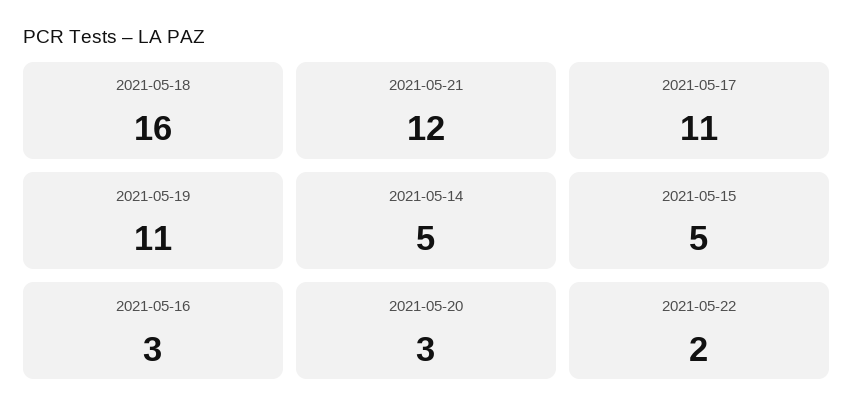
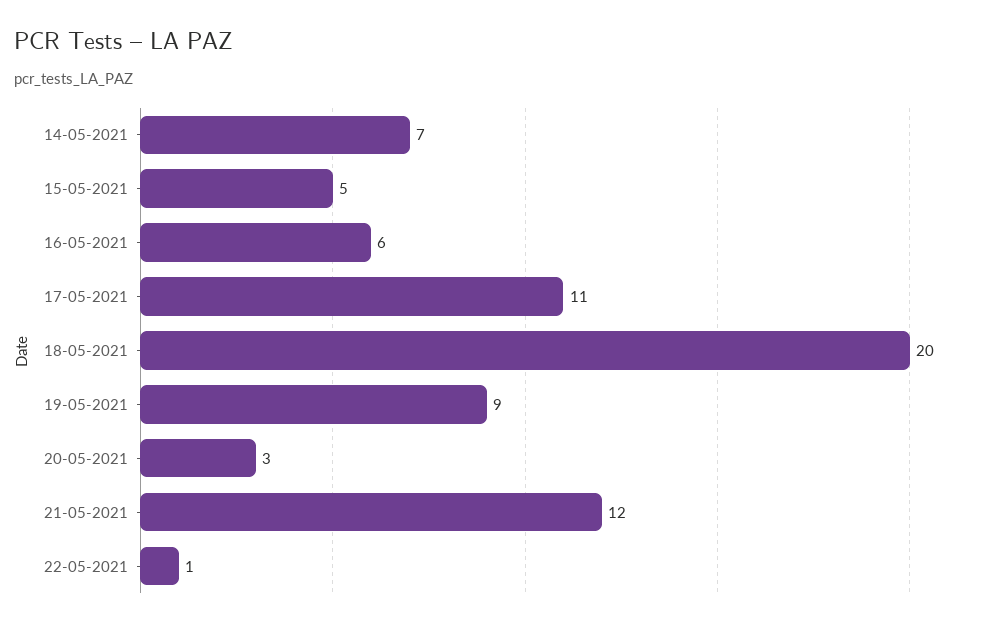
  {
-   "2021-05-18": 16,
+   "2021-05-18": 20,
    "2021-05-21": 12,
    "2021-05-17": 11,
-   "2021-05-19": 11,
+   "2021-05-19": 9,
-   "2021-05-14": 5,
+   "2021-05-14": 7,
    "2021-05-15": 5,
-   "2021-05-16": 3,
+   "2021-05-16": 6,
    "2021-05-20": 3,
-   "2021-05-22": 2
+   "2021-05-22": 1
  }

